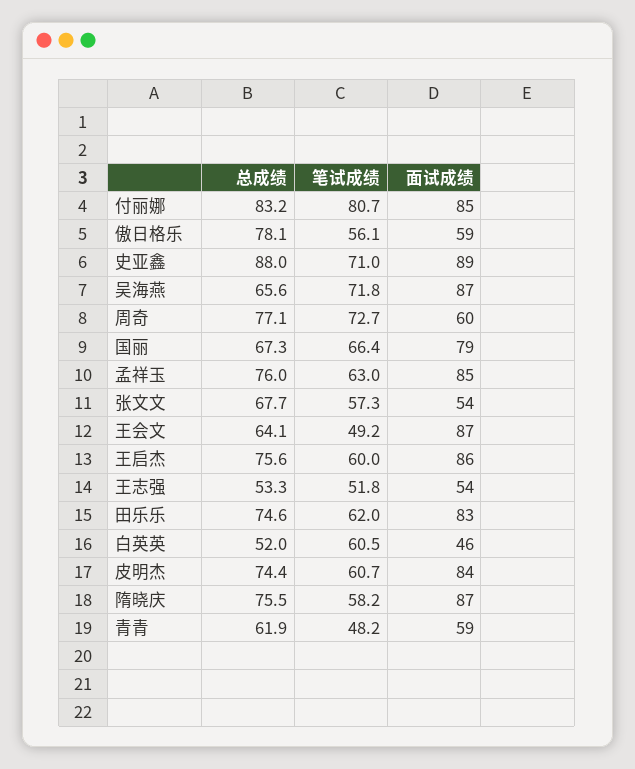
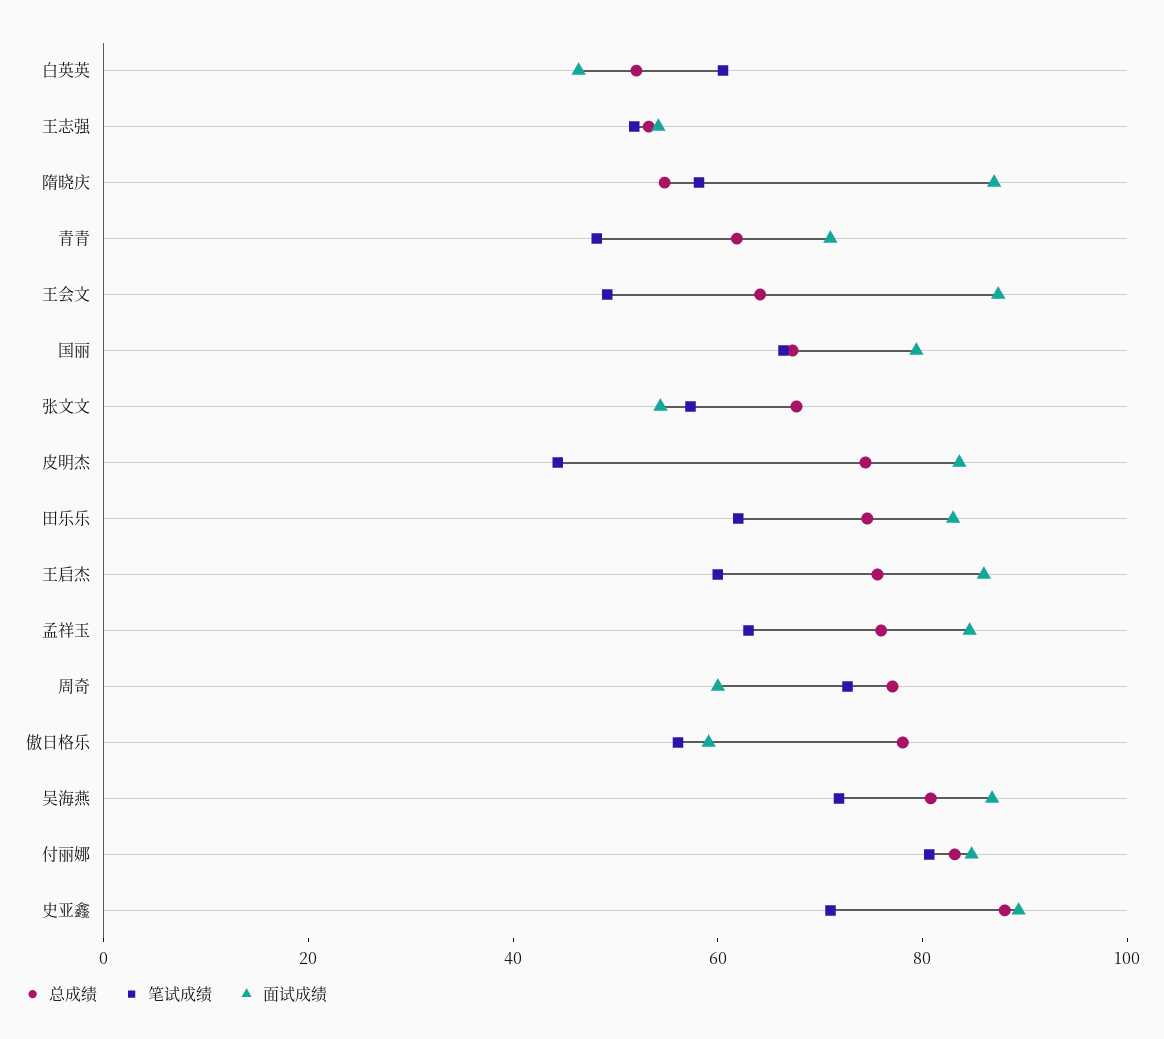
  {
    "总成绩": {
      "付丽娜": 83.2,
      "傲日格乐": 78.1,
      "史亚鑫": 88,
-     "吴海燕": 65.6,
+     "吴海燕": 80,
      "周奇": 77.1,
      "国丽": 67.3,
      "孟祥玉": 76,
      "张文文": 67.7,
      "王会文": 64.1,
      "王启杰": 75.6,
      "王志强": 53.3,
      "田乐乐": 74.6,
      "白英英": 52,
      "皮明杰": 74.4,
-     "隋晓庆": 75.5,
+     "隋晓庆": 55,
      "青青": 61.9
    },
    "笔试成绩": {
      "付丽娜": 80.7,
      "傲日格乐": 56.1,
      "史亚鑫": 71,
      "吴海燕": 71.8,
      "周奇": 72.7,
      "国丽": 66.4,
      "孟祥玉": 63,
      "张文文": 57.3,
      "王会文": 49.2,
      "王启杰": 60,
      "王志强": 51.8,
      "田乐乐": 62,
      "白英英": 60.5,
-     "皮明杰": 60.7,
+     "皮明杰": 45,
      "隋晓庆": 58.2,
      "青青": 48.2
    },
    "面试成绩": {
      "付丽娜": 85,
      "傲日格乐": 59,
      "史亚鑫": 89,
      "吴海燕": 87,
      "周奇": 60,
      "国丽": 79,
      "孟祥玉": 85,
      "张文文": 54,
      "王会文": 87,
      "王启杰": 86,
      "王志强": 54,
      "田乐乐": 83,
      "白英英": 46,
      "皮明杰": 84,
      "隋晓庆": 87,
-     "青青": 59
+     "青青": 70
    }
  }

